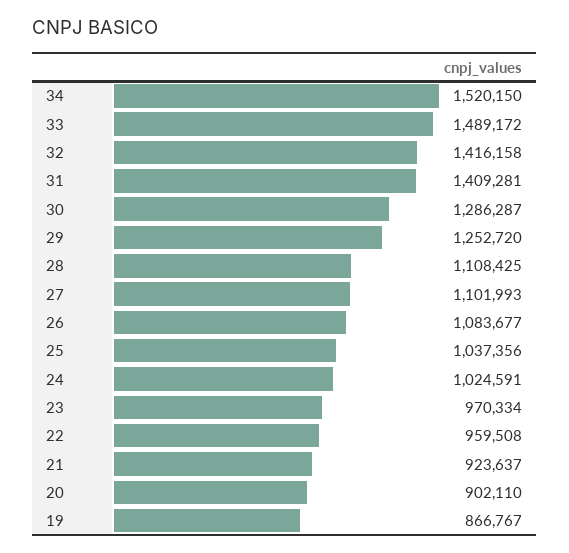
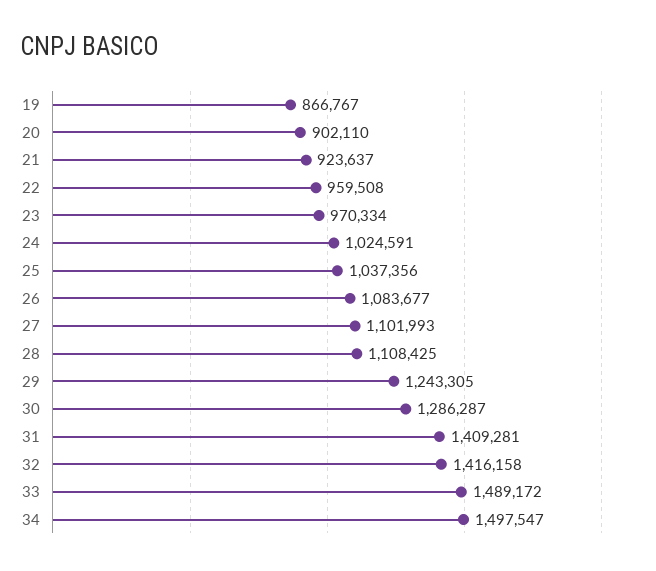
  {
-   "34": 1520150,
+   "34": 1497547,
    "33": 1489172,
    "32": 1416158,
    "31": 1409281,
    "30": 1286287,
-   "29": 1252720,
+   "29": 1243305,
    "28": 1108425,
    "27": 1101993,
    "26": 1083677,
    "25": 1037356,
    "24": 1024591,
    "23": 970334,
    "22": 959508,
    "21": 923637,
    "20": 902110,
    "19": 866767
  }

